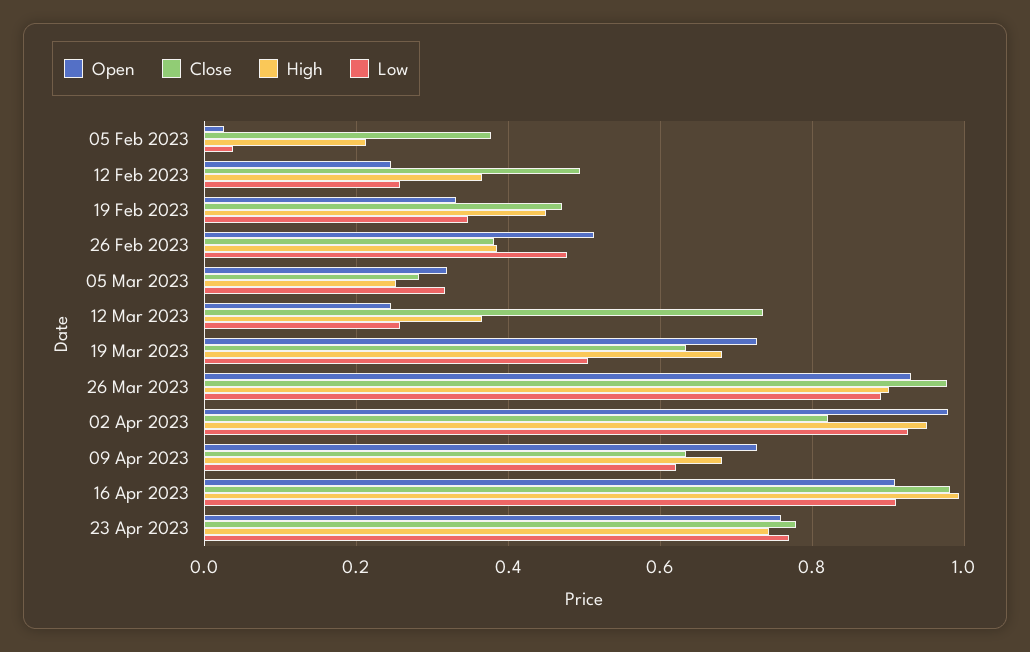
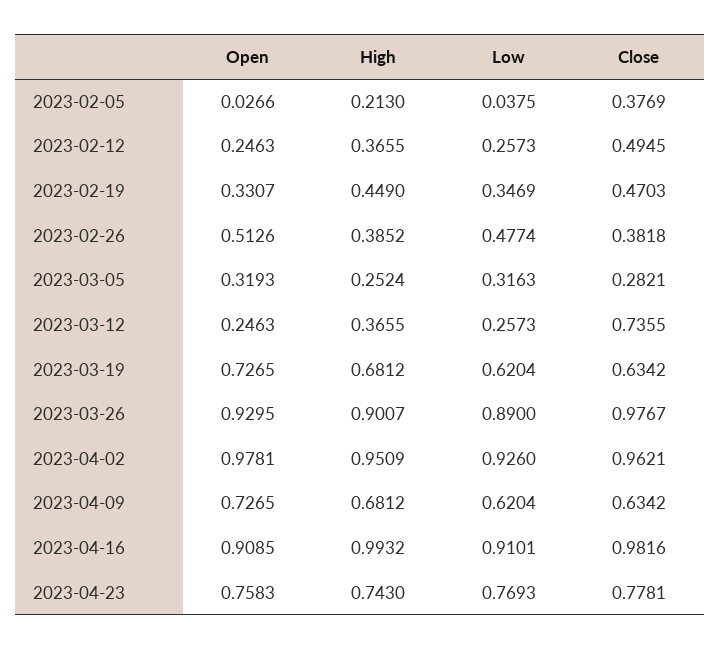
  {
    "Open": {
      "05 Feb 2023": 0.0266,
      "12 Feb 2023": 0.2463,
      "19 Feb 2023": 0.3307,
      "26 Feb 2023": 0.5126,
      "05 Mar 2023": 0.3193,
      "12 Mar 2023": 0.2463,
      "19 Mar 2023": 0.7265,
      "26 Mar 2023": 0.9295,
      "02 Apr 2023": 0.9781,
      "09 Apr 2023": 0.7265,
      "16 Apr 2023": 0.9085,
      "23 Apr 2023": 0.7583
    },
    "Close": {
      "05 Feb 2023": 0.3769,
      "12 Feb 2023": 0.4945,
      "19 Feb 2023": 0.4703,
      "26 Feb 2023": 0.3818,
      "05 Mar 2023": 0.2821,
      "12 Mar 2023": 0.7355,
      "19 Mar 2023": 0.6342,
      "26 Mar 2023": 0.9767,
-     "02 Apr 2023": 0.82,
+     "02 Apr 2023": 0.9621,
      "09 Apr 2023": 0.6342,
      "16 Apr 2023": 0.9816,
      "23 Apr 2023": 0.7781
    },
    "High": {
      "05 Feb 2023": 0.213,
      "12 Feb 2023": 0.3655,
      "19 Feb 2023": 0.449,
      "26 Feb 2023": 0.3852,
      "05 Mar 2023": 0.2524,
      "12 Mar 2023": 0.3655,
      "19 Mar 2023": 0.6812,
      "26 Mar 2023": 0.9007,
      "02 Apr 2023": 0.9509,
      "09 Apr 2023": 0.6812,
      "16 Apr 2023": 0.9932,
      "23 Apr 2023": 0.743
    },
    "Low": {
      "05 Feb 2023": 0.0375,
      "12 Feb 2023": 0.2573,
      "19 Feb 2023": 0.3469,
      "26 Feb 2023": 0.4774,
      "05 Mar 2023": 0.3163,
      "12 Mar 2023": 0.2573,
-     "19 Mar 2023": 0.5,
+     "19 Mar 2023": 0.6204,
      "26 Mar 2023": 0.89,
      "02 Apr 2023": 0.926,
      "09 Apr 2023": 0.6204,
      "16 Apr 2023": 0.9101,
      "23 Apr 2023": 0.7693
    }
  }

